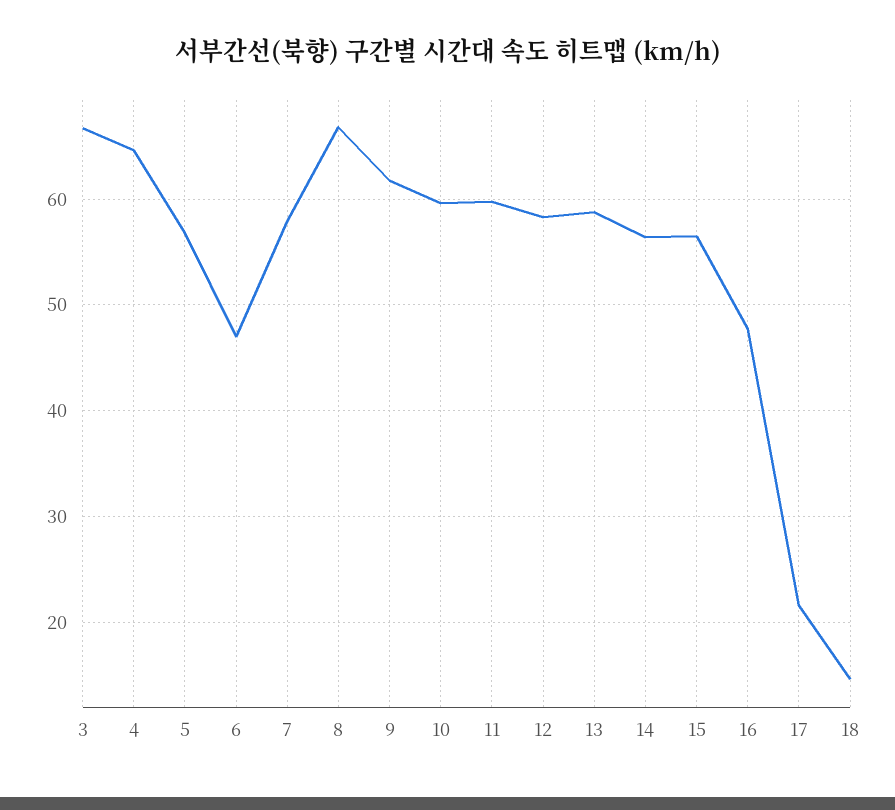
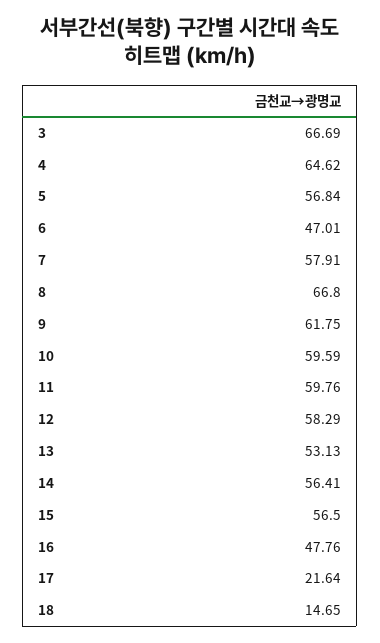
  {
    "3": 66.69,
    "4": 64.62,
    "5": 56.84,
    "6": 47.01,
    "7": 57.91,
    "8": 66.8,
    "9": 61.75,
    "10": 59.59,
    "11": 59.76,
    "12": 58.29,
-   "13": 59,
+   "13": 53.13,
    "14": 56.41,
    "15": 56.5,
    "16": 47.76,
    "17": 21.64,
    "18": 14.65
  }

